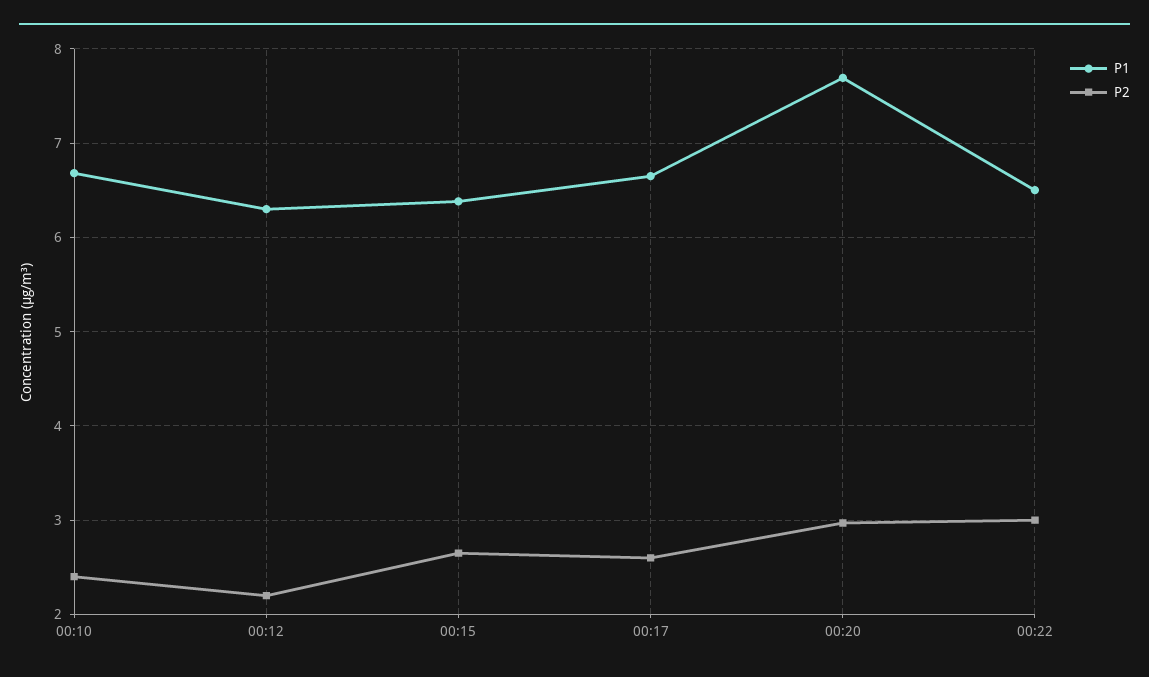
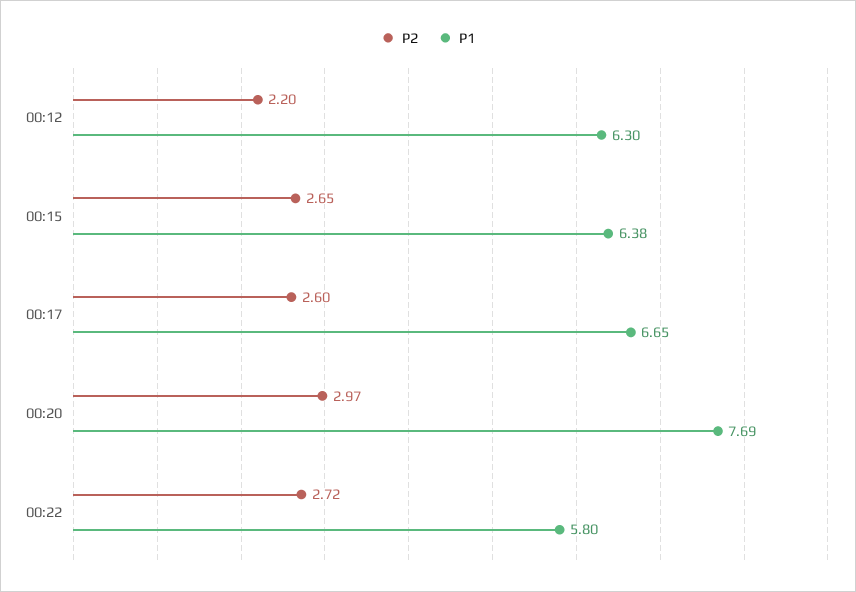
  {
    "P1": {
-     "00:10": 6.7,
      "00:12": 6.3,
      "00:15": 6.38,
      "00:17": 6.65,
      "00:20": 7.69,
-     "00:22": 6.5
+     "00:22": 5.8
    },
    "P2": {
-     "00:10": 2.4,
      "00:12": 2.2,
      "00:15": 2.65,
      "00:17": 2.6,
      "00:20": 2.97,
-     "00:22": 3
+     "00:22": 2.72
    }
  }

